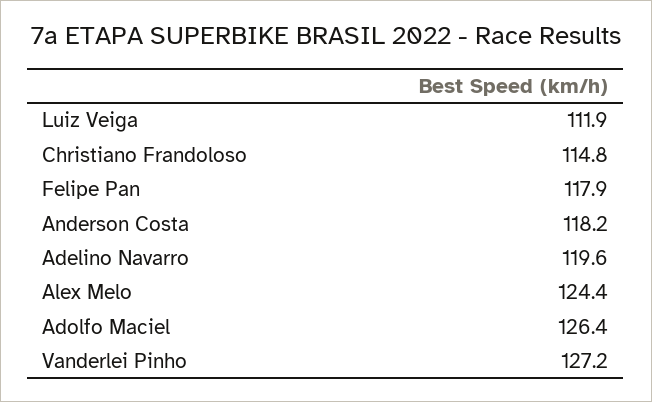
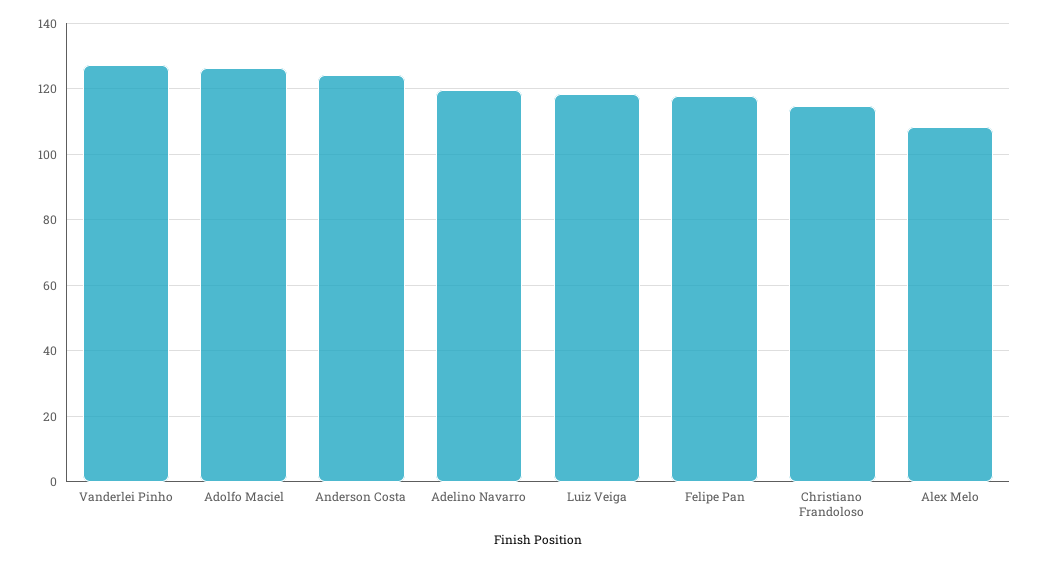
  {
-   "Luiz Veiga": 111.9,
+   "Luiz Veiga": 118,
    "Christiano Frandoloso": 114.8,
    "Felipe Pan": 117.9,
-   "Anderson Costa": 118.2,
+   "Anderson Costa": 124,
    "Adelino Navarro": 119.6,
-   "Alex Melo": 124.4,
+   "Alex Melo": 108,
    "Adolfo Maciel": 126.4,
    "Vanderlei Pinho": 127.2
  }

